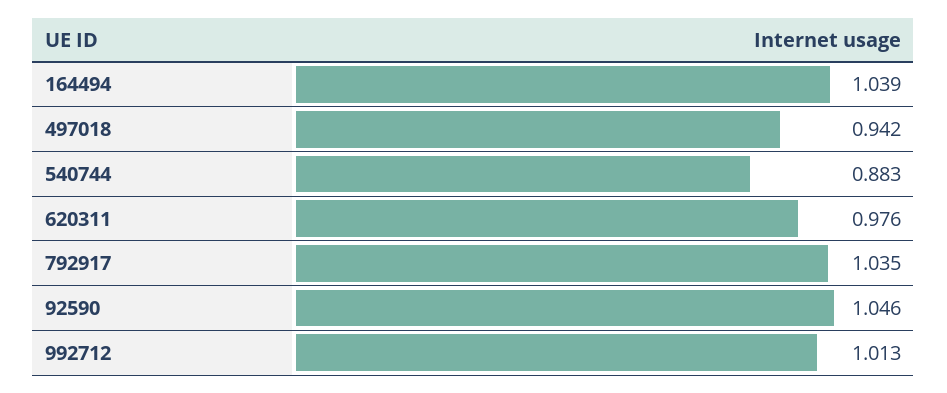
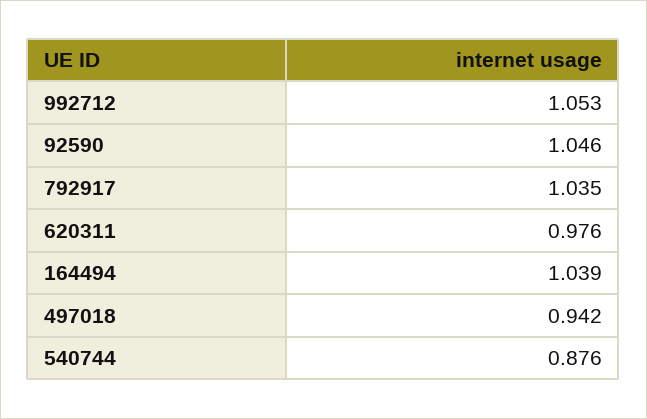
  {
    "164494": 1.039,
    "497018": 0.942,
-   "540744": 0.883,
+   "540744": 0.876,
    "620311": 0.976,
    "792917": 1.035,
    "92590": 1.046,
-   "992712": 1.013
+   "992712": 1.053
  }

